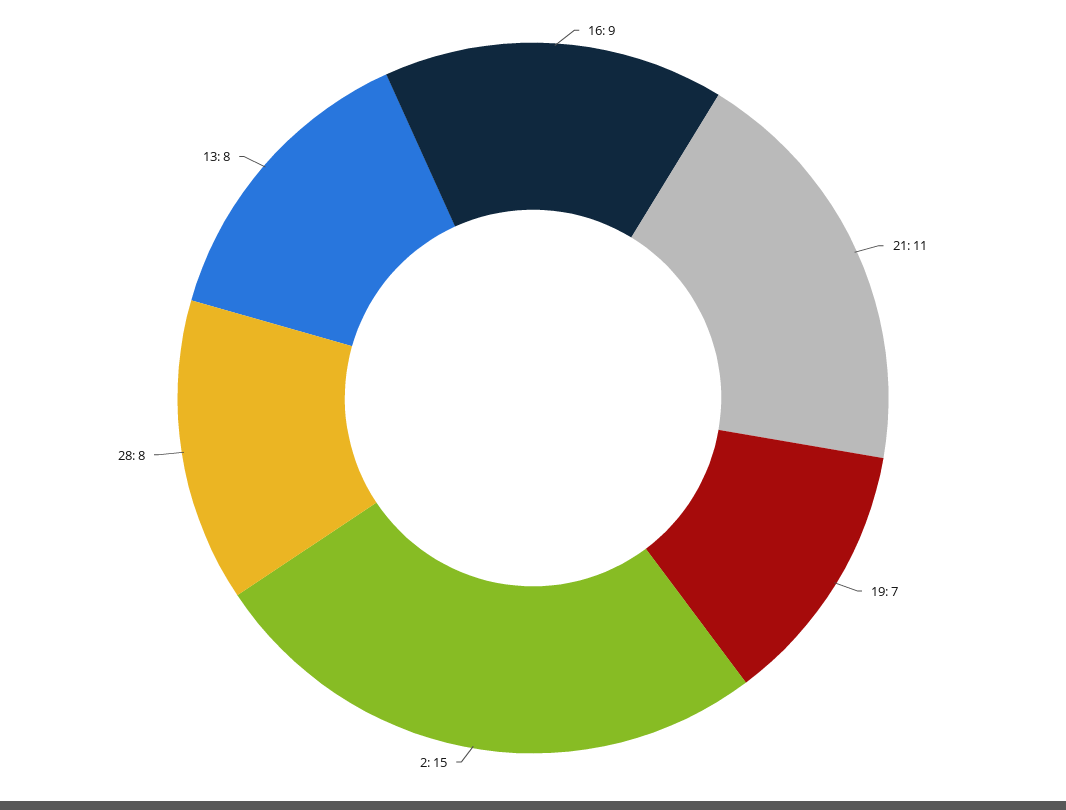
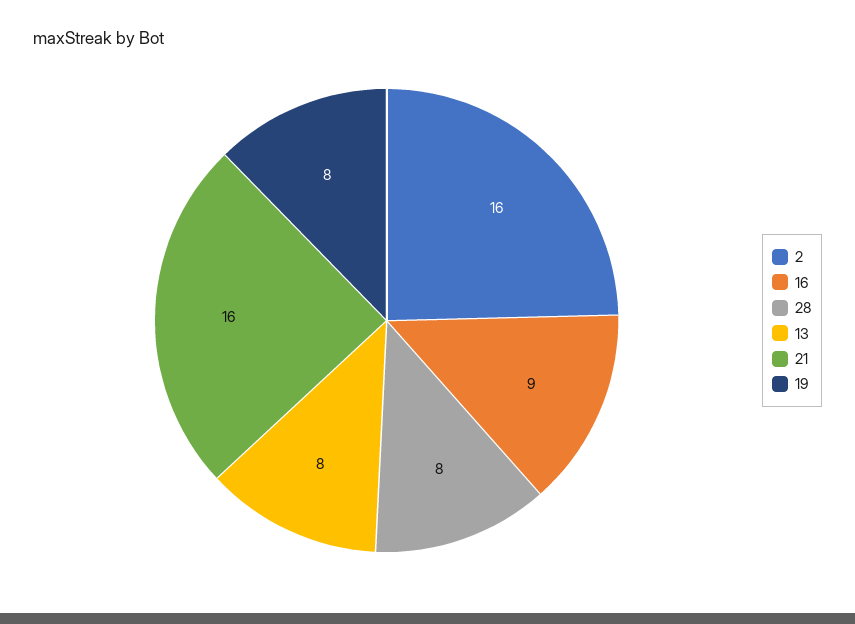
  {
    "16": 9,
-   "21": 11,
+   "21": 16,
-   "19": 7,
+   "19": 8,
-   "2": 15,
+   "2": 16,
    "28": 8,
    "13": 8
  }

